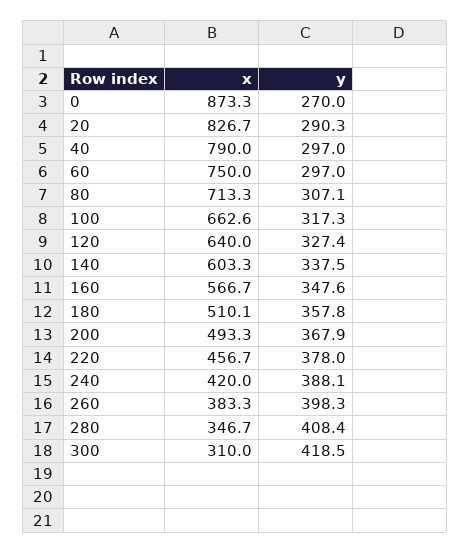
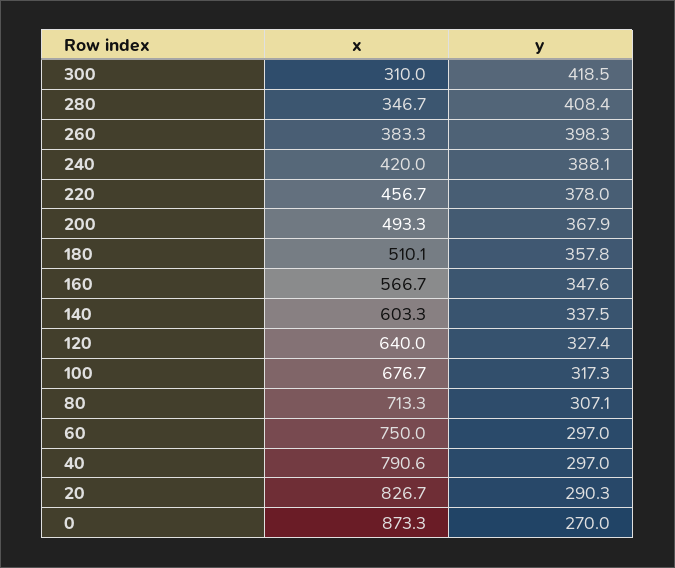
  {
    "x": {
      "0": 873.3,
      "20": 826.7,
-     "40": 790,
+     "40": 790.6,
      "60": 750,
      "80": 713.3,
-     "100": 662.6,
+     "100": 676.7,
      "120": 640,
      "140": 603.3,
      "160": 566.7,
      "180": 510.1,
      "200": 493.3,
      "220": 456.7,
      "240": 420,
      "260": 383.3,
      "280": 346.7,
      "300": 310
    },
    "y": {
      "0": 270,
      "20": 290.3,
      "40": 297,
      "60": 297,
      "80": 307.1,
      "100": 317.3,
      "120": 327.4,
      "140": 337.5,
      "160": 347.6,
      "180": 357.8,
      "200": 367.9,
      "220": 378,
      "240": 388.1,
      "260": 398.3,
      "280": 408.4,
      "300": 418.5
    }
  }

